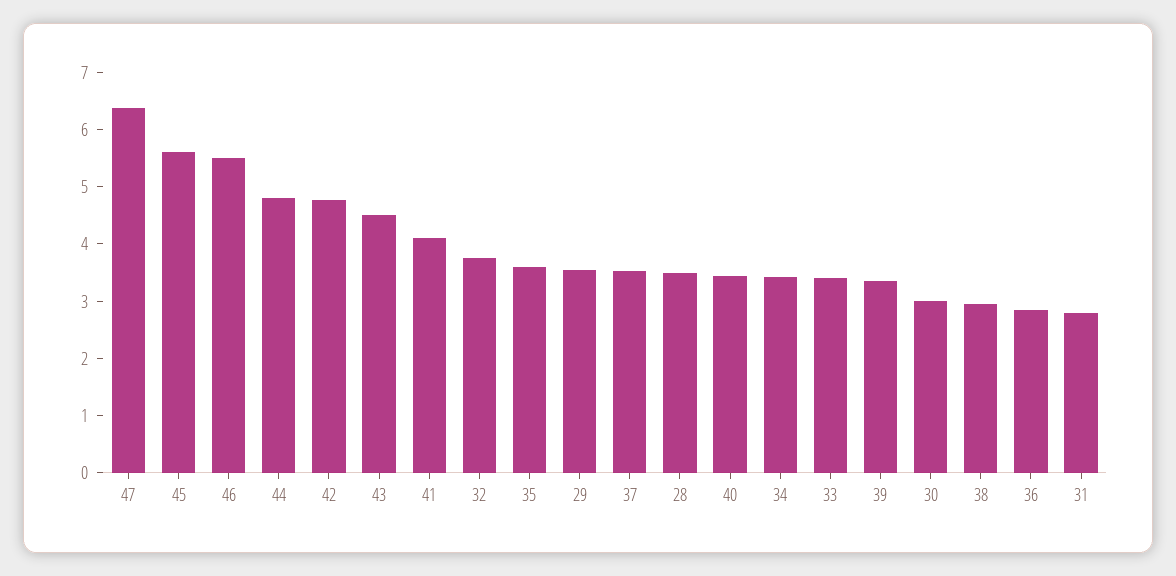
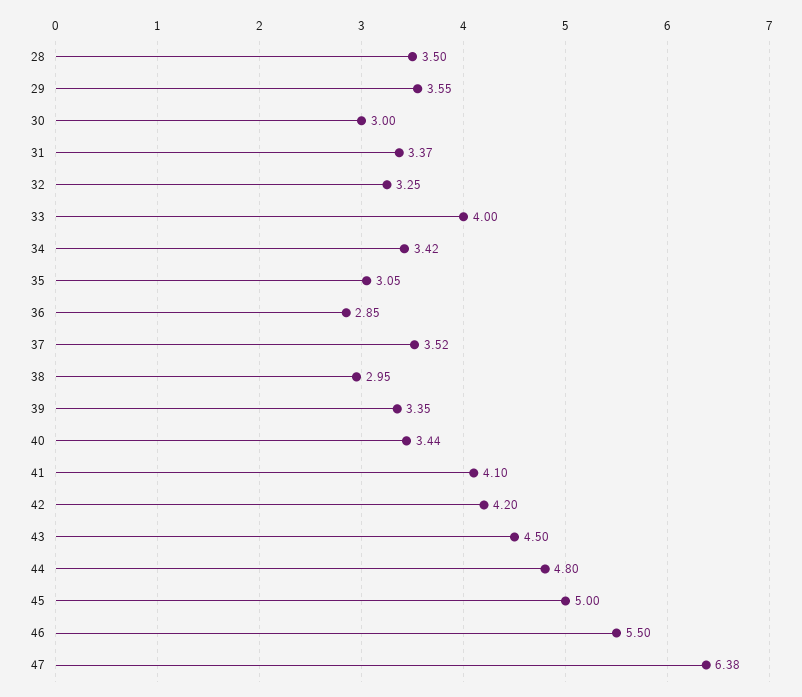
  {
    "47": 6.38,
-   "45": 5.6,
+   "45": 5,
    "46": 5.5,
    "44": 4.8,
-   "42": 4.8,
+   "42": 4.2,
    "43": 4.5,
    "41": 4.1,
-   "32": 3.8,
+   "32": 3.25,
-   "35": 3.6,
+   "35": 3.05,
    "29": 3.55,
    "37": 3.52,
    "28": 3.5,
    "40": 3.44,
    "34": 3.42,
-   "33": 3.4,
+   "33": 4,
    "39": 3.35,
    "30": 3,
    "38": 2.95,
    "36": 2.85,
-   "31": 2.8
+   "31": 3.37
  }

